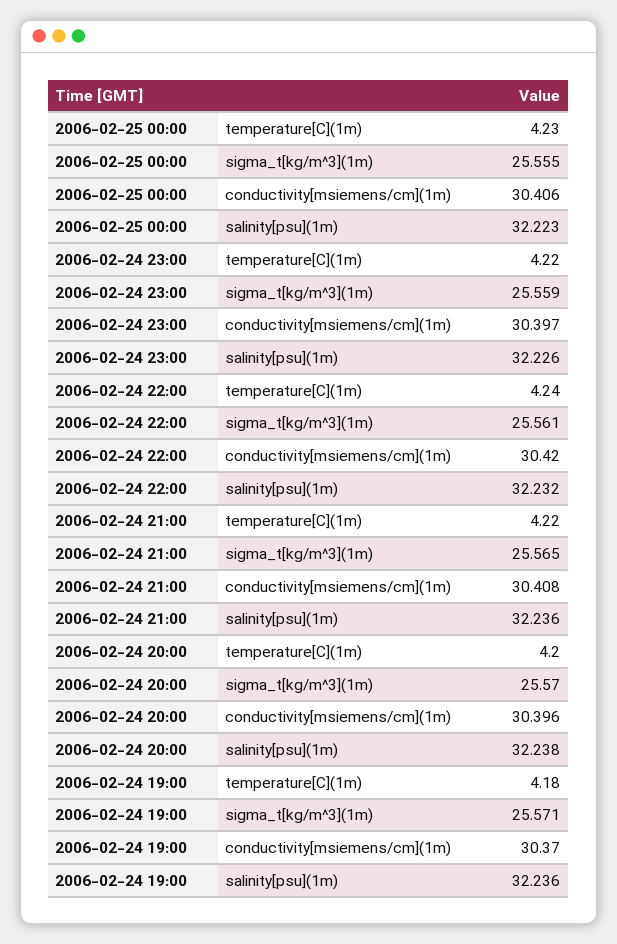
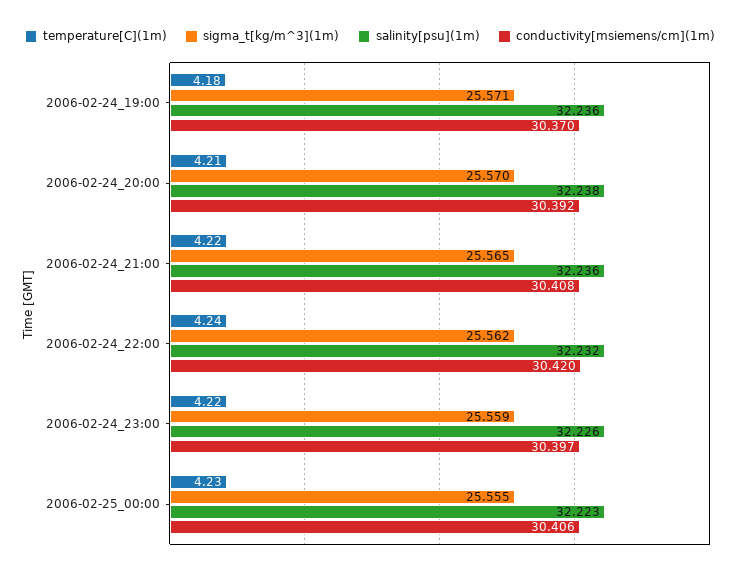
  {
    "temperature[C](1m)": {
      "2006-02-25 00:00": 4.23,
      "2006-02-24 23:00": 4.22,
      "2006-02-24 22:00": 4.24,
      "2006-02-24 21:00": 4.22,
-     "2006-02-24 20:00": 4.2,
+     "2006-02-24 20:00": 4.21,
      "2006-02-24 19:00": 4.18
    },
    "sigma_t[kg/m^3](1m)": {
      "2006-02-25 00:00": 25.555,
      "2006-02-24 23:00": 25.559,
-     "2006-02-24 22:00": 25.561,
+     "2006-02-24 22:00": 25.562,
      "2006-02-24 21:00": 25.565,
      "2006-02-24 20:00": 25.57,
      "2006-02-24 19:00": 25.571
    },
    "conductivity[msiemens/cm](1m)": {
      "2006-02-25 00:00": 30.406,
      "2006-02-24 23:00": 30.397,
      "2006-02-24 22:00": 30.42,
      "2006-02-24 21:00": 30.408,
-     "2006-02-24 20:00": 30.396,
+     "2006-02-24 20:00": 30.392,
      "2006-02-24 19:00": 30.37
    },
    "salinity[psu](1m)": {
      "2006-02-25 00:00": 32.223,
      "2006-02-24 23:00": 32.226,
      "2006-02-24 22:00": 32.232,
      "2006-02-24 21:00": 32.236,
      "2006-02-24 20:00": 32.238,
      "2006-02-24 19:00": 32.236
    }
  }

